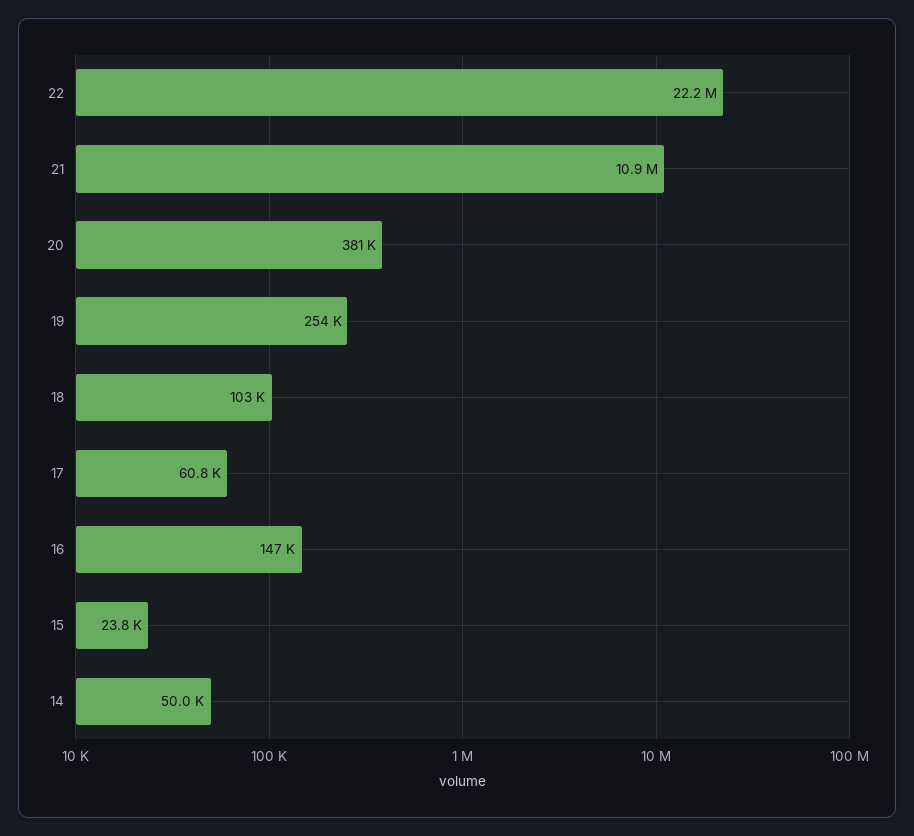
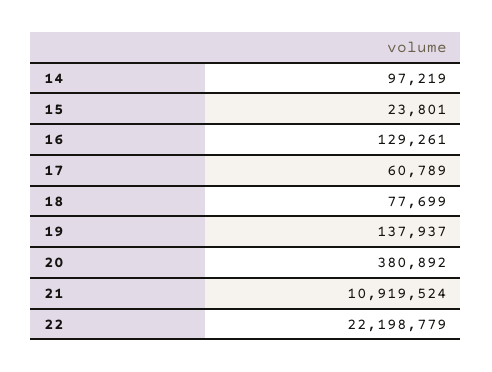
  {
    "22": 22198779,
    "21": 10919524,
    "20": 380892,
-   "19": 254000,
+   "19": 137937,
-   "18": 103000,
+   "18": 77699,
    "17": 60789,
-   "16": 147000,
+   "16": 129261,
    "15": 23801,
-   "14": 50000
+   "14": 97219
  }

